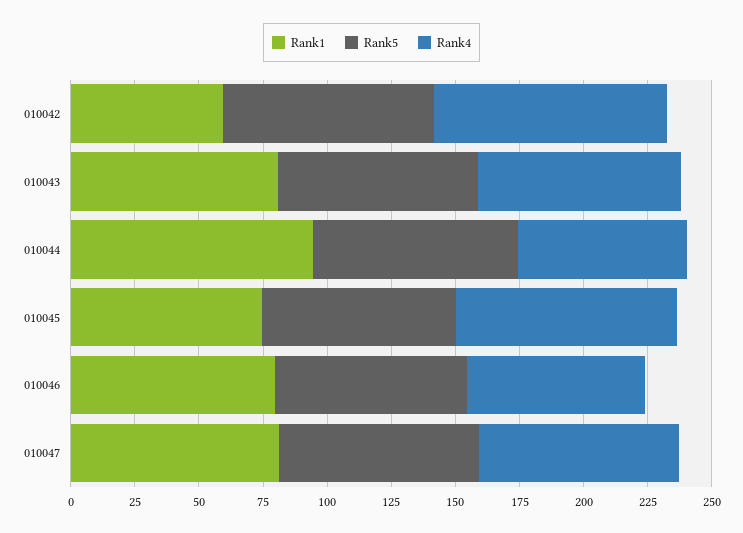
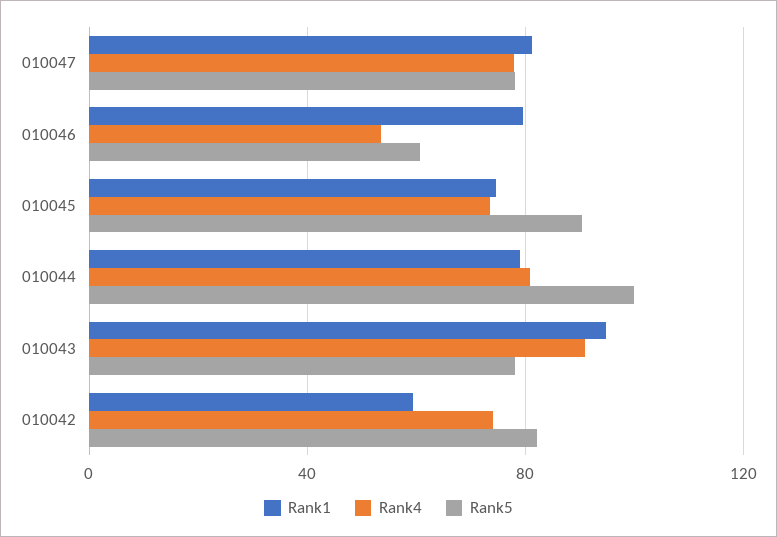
  {
    "Rank1": {
      "010042": 60,
-     "010043": 80,
+     "010043": 95,
-     "010044": 95,
+     "010044": 80,
      "010045": 75,
      "010046": 80,
      "010047": 80
    },
    "Rank5": {
      "010042": 80,
      "010043": 80,
-     "010044": 80,
+     "010044": 100,
-     "010045": 75,
+     "010045": 90,
-     "010046": 75,
+     "010046": 60,
      "010047": 80
    },
    "Rank4": {
-     "010042": 90,
+     "010042": 75,
-     "010043": 80,
+     "010043": 90,
-     "010044": 65,
+     "010044": 80,
-     "010045": 85,
+     "010045": 75,
-     "010046": 70,
+     "010046": 55,
      "010047": 80
    }
  }

